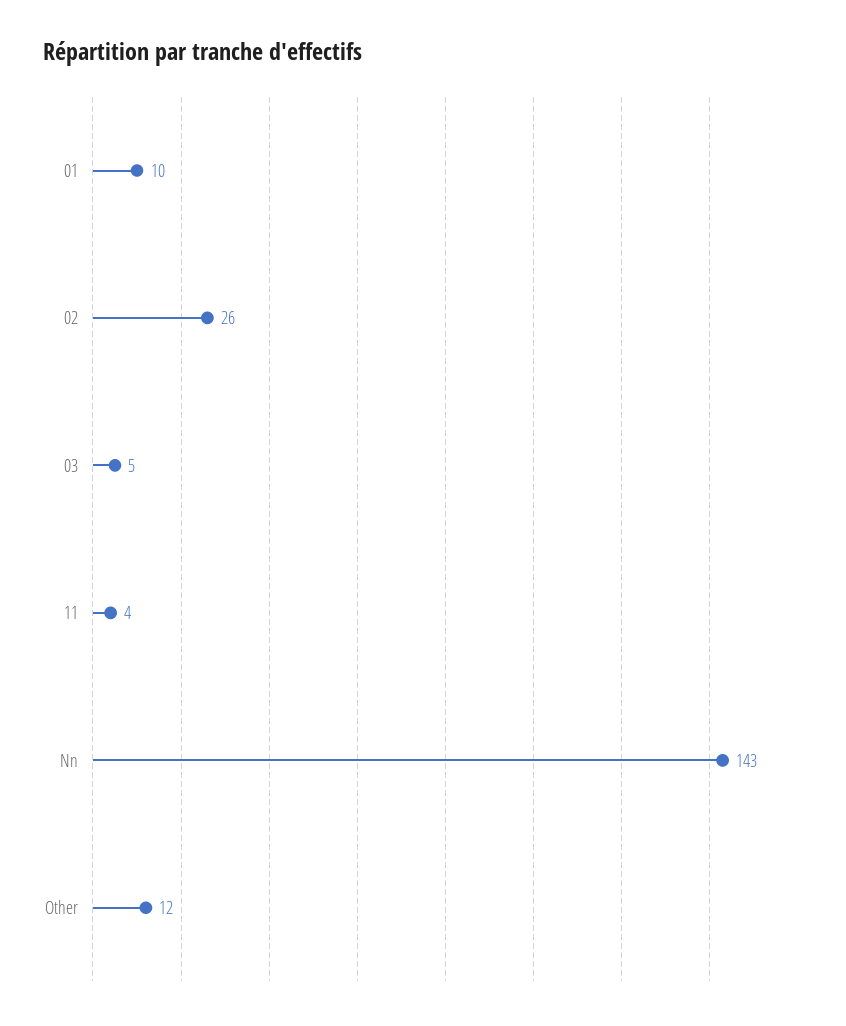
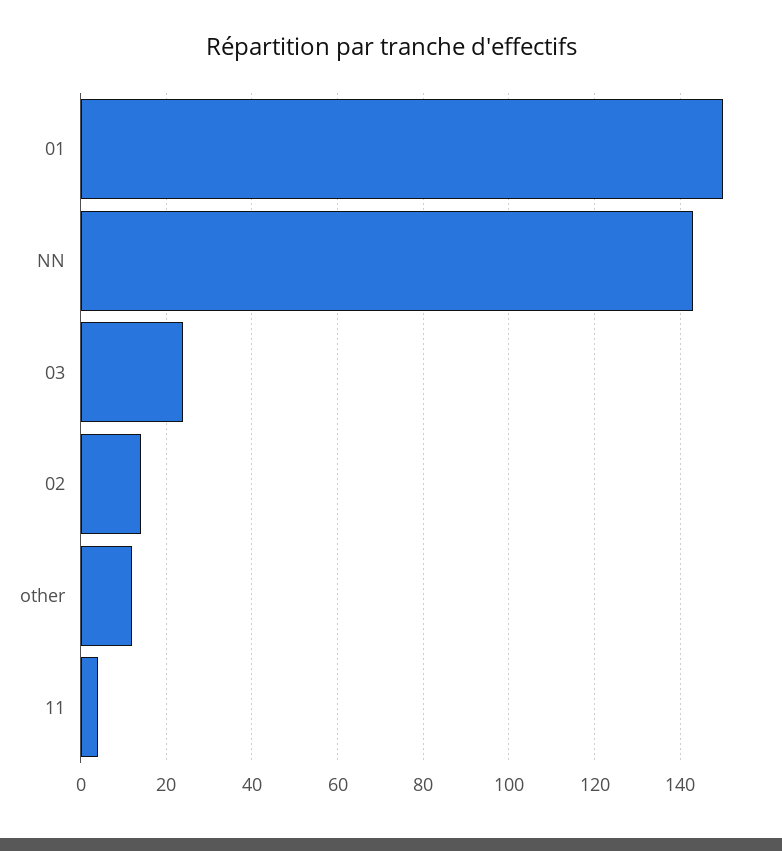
  {
-   "01": 10,
+   "01": 150,
-   "02": 26,
+   "02": 15,
-   "03": 5,
+   "03": 25,
    "11": 4,
    "Nn": 143,
    "Other": 12
  }

